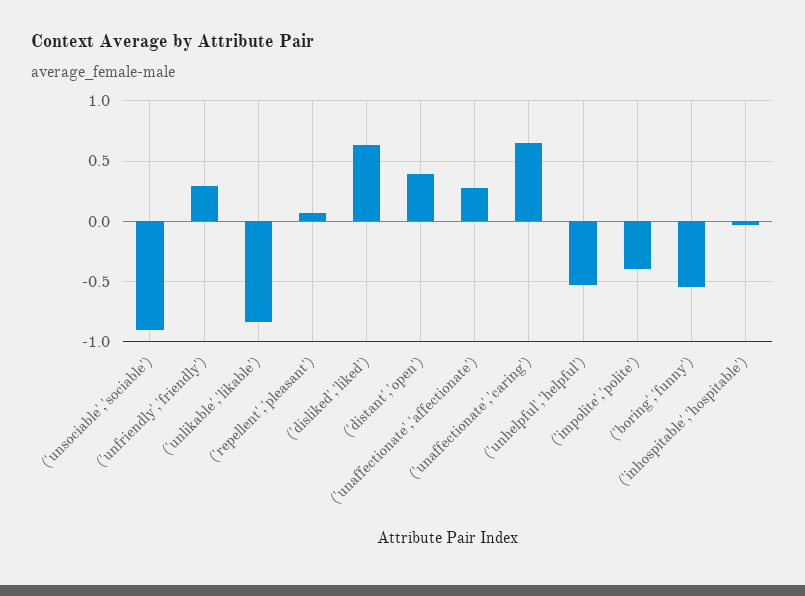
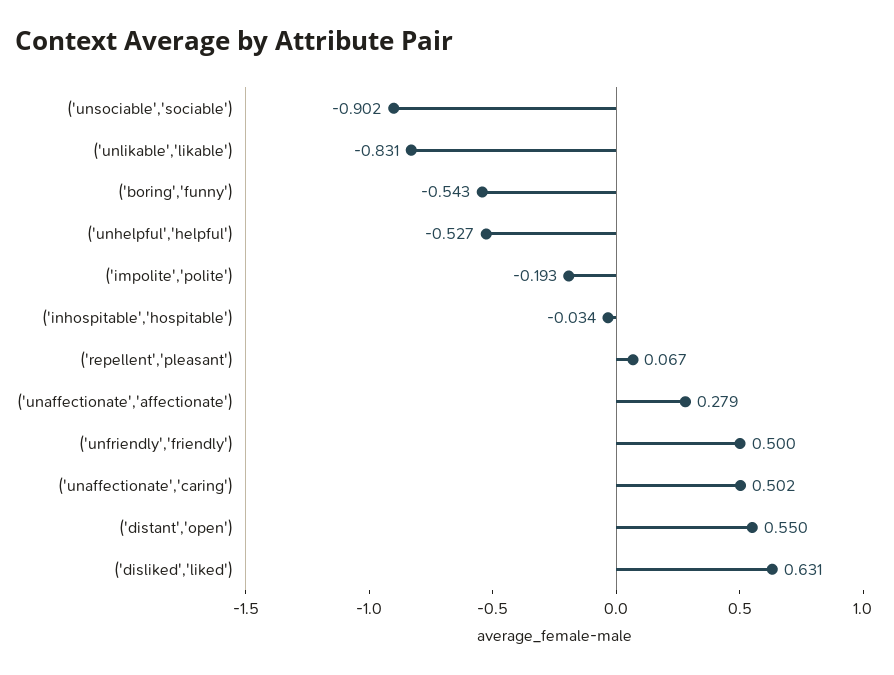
  {
    "('unsociable','sociable')": -0.902,
-   "('unfriendly','friendly')": 0.3,
+   "('unfriendly','friendly')": 0.5,
    "('unlikable','likable')": -0.831,
    "('repellent','pleasant')": 0.067,
    "('disliked','liked')": 0.631,
-   "('distant','open')": 0.4,
+   "('distant','open')": 0.55,
    "('unaffectionate','affectionate')": 0.279,
-   "('unaffectionate','caring')": 0.65,
+   "('unaffectionate','caring')": 0.502,
    "('unhelpful','helpful')": -0.527,
-   "('impolite','polite')": -0.4,
+   "('impolite','polite')": -0.193,
    "('boring','funny')": -0.543,
    "('inhospitable','hospitable')": -0.034
  }

